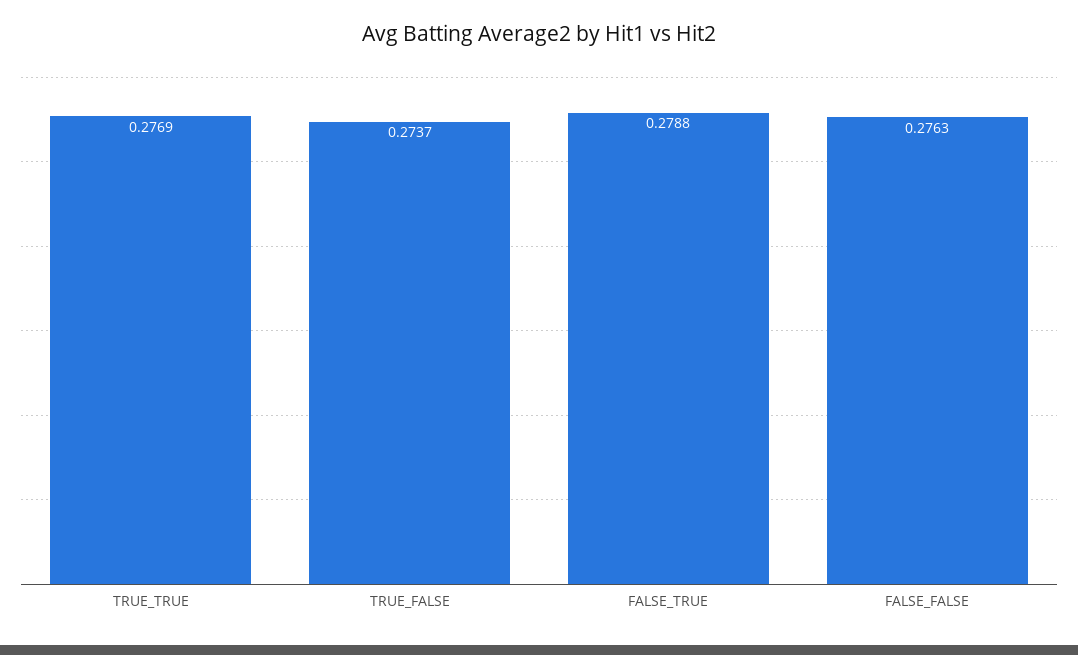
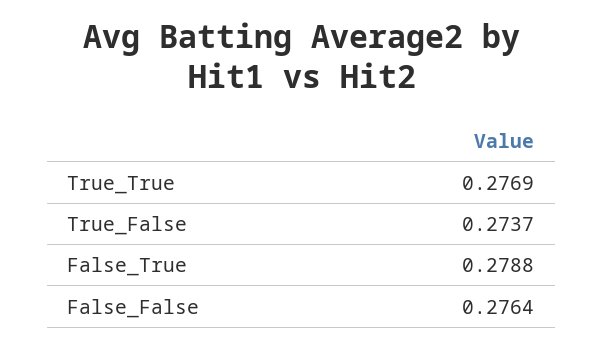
  {
    "TRUE_TRUE": 0.2769,
    "TRUE_FALSE": 0.2737,
    "FALSE_TRUE": 0.2788,
-   "FALSE_FALSE": 0.2763
+   "FALSE_FALSE": 0.2764
  }

